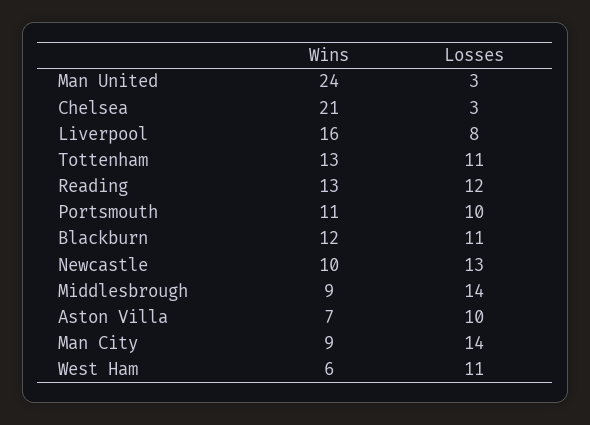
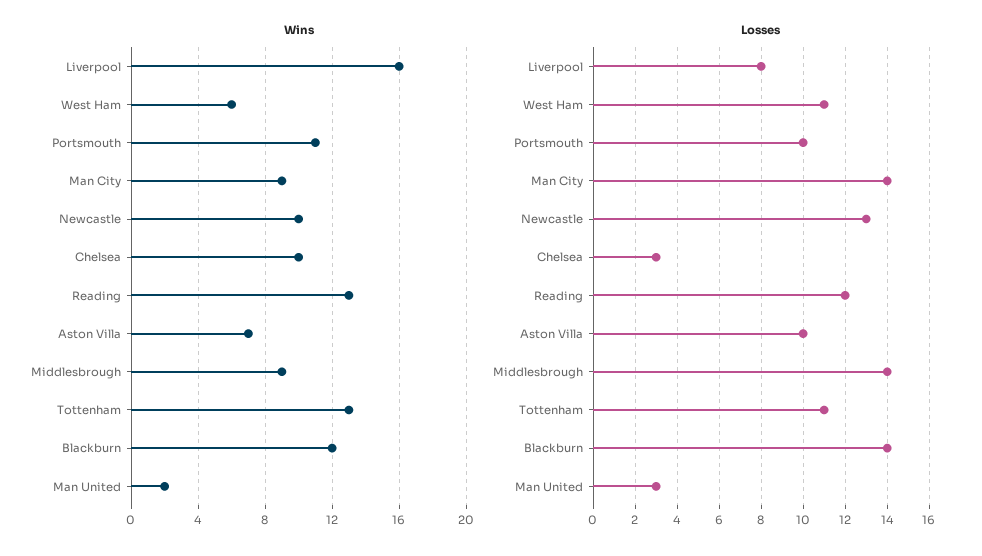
  {
    "Wins": {
-     "Man United": 24,
+     "Man United": 2,
-     "Chelsea": 21,
+     "Chelsea": 10,
      "Liverpool": 16,
      "Tottenham": 13,
      "Reading": 13,
      "Portsmouth": 11,
      "Blackburn": 12,
      "Newcastle": 10,
      "Middlesbrough": 9,
      "Aston Villa": 7,
      "Man City": 9,
      "West Ham": 6
    },
    "Losses": {
      "Man United": 3,
      "Chelsea": 3,
      "Liverpool": 8,
      "Tottenham": 11,
      "Reading": 12,
      "Portsmouth": 10,
-     "Blackburn": 11,
+     "Blackburn": 14,
      "Newcastle": 13,
      "Middlesbrough": 14,
      "Aston Villa": 10,
      "Man City": 14,
      "West Ham": 11
    }
  }

